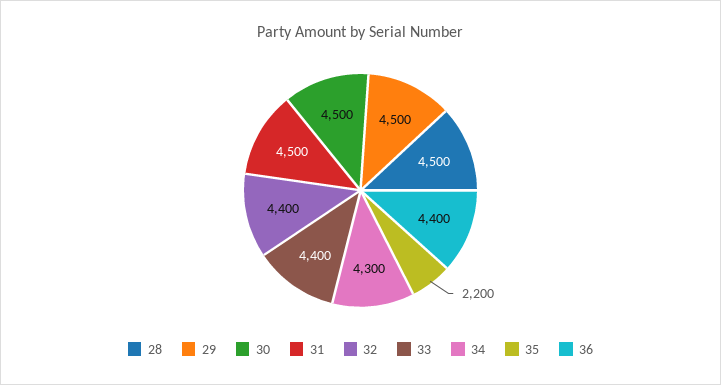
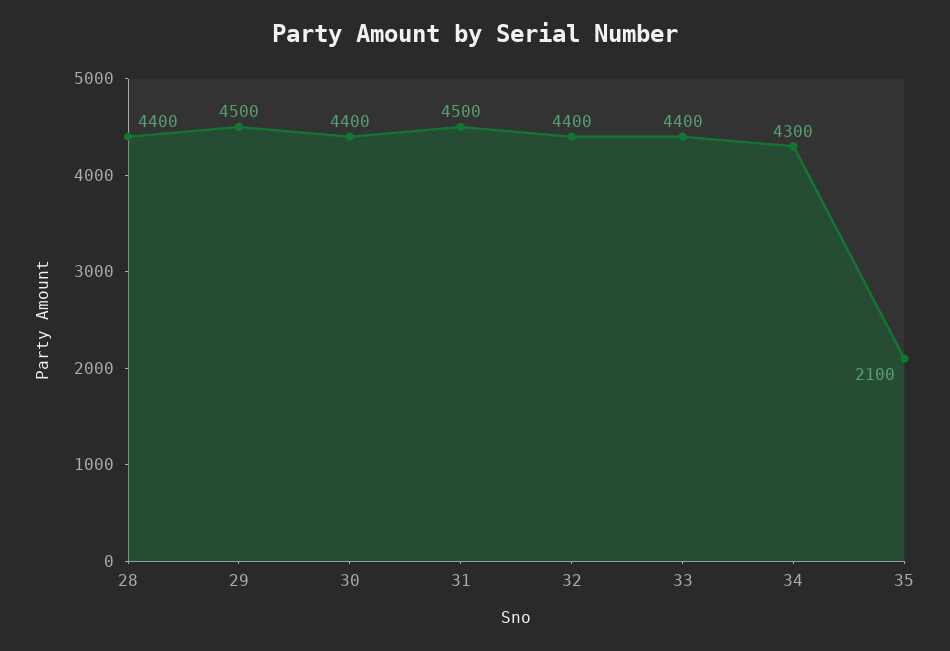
  {
-   "28": 4500,
+   "28": 4400,
    "29": 4500,
-   "30": 4500,
+   "30": 4400,
    "31": 4500,
    "32": 4400,
    "33": 4400,
    "34": 4300,
-   "35": 2200,
+   "35": 2100
-   "36": 4400
  }

